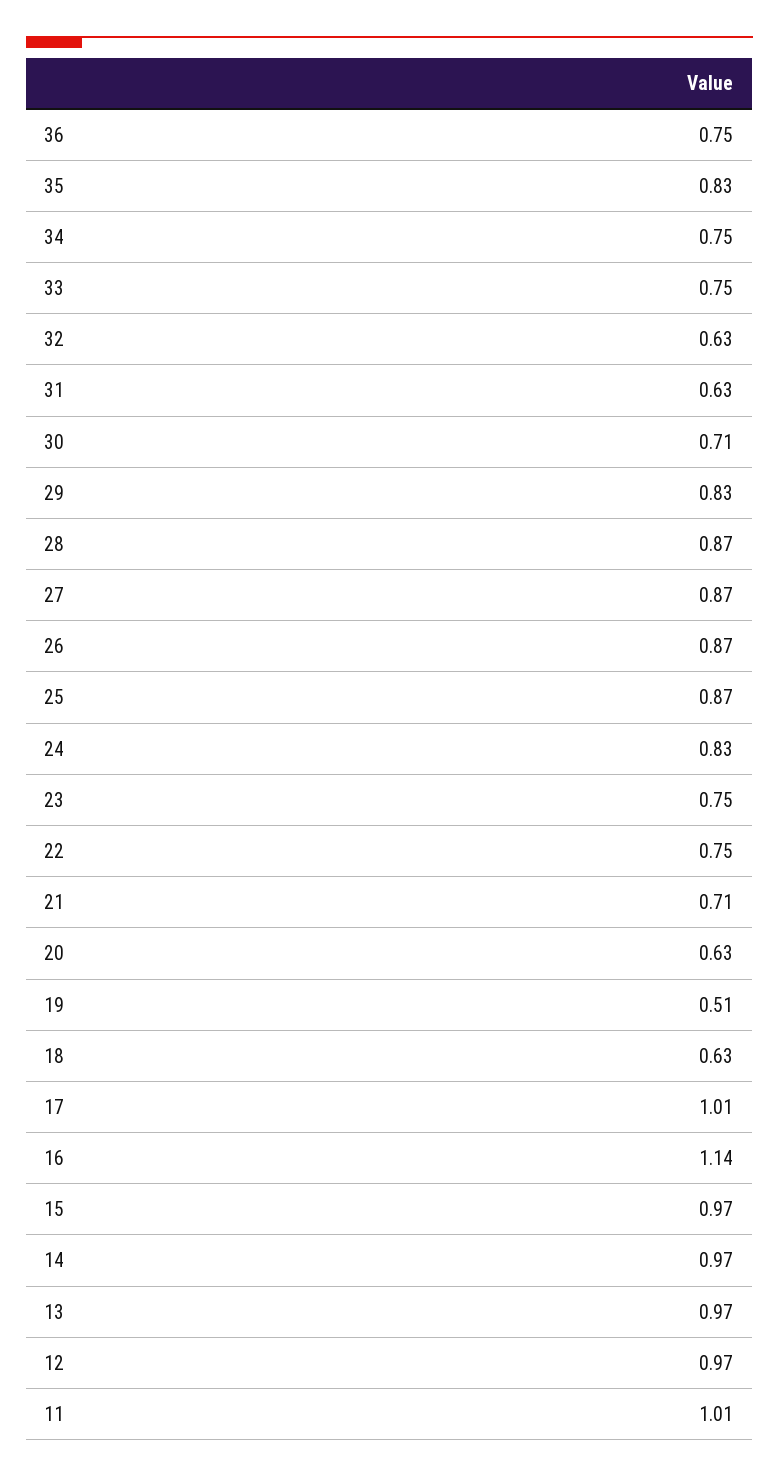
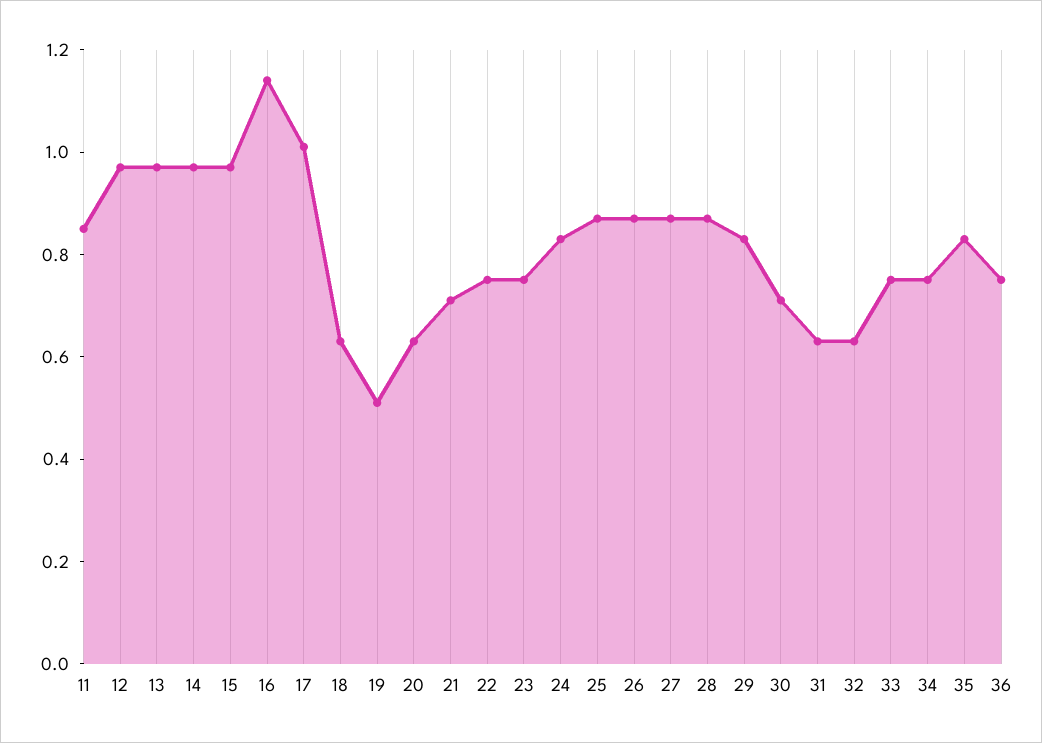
  {
    "36": 0.75,
    "35": 0.83,
    "34": 0.75,
    "33": 0.75,
    "32": 0.63,
    "31": 0.63,
    "30": 0.71,
    "29": 0.83,
    "28": 0.87,
    "27": 0.87,
    "26": 0.87,
    "25": 0.87,
    "24": 0.83,
    "23": 0.75,
    "22": 0.75,
    "21": 0.71,
    "20": 0.63,
    "19": 0.51,
    "18": 0.63,
    "17": 1.01,
    "16": 1.14,
    "15": 0.97,
    "14": 0.97,
    "13": 0.97,
    "12": 0.97,
-   "11": 1.01
+   "11": 0.85
  }

